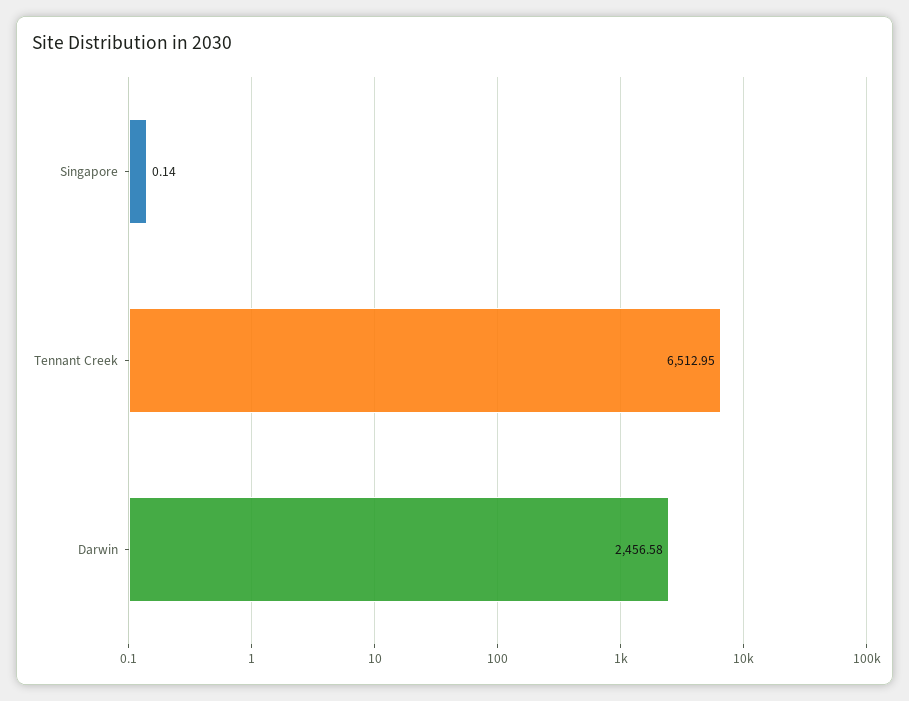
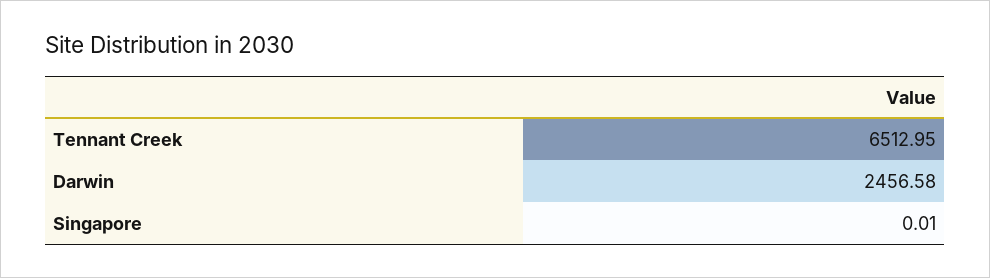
  {
-   "Singapore": 0.14,
+   "Singapore": 0.01,
    "Tennant Creek": 6512.95,
    "Darwin": 2456.58
  }

